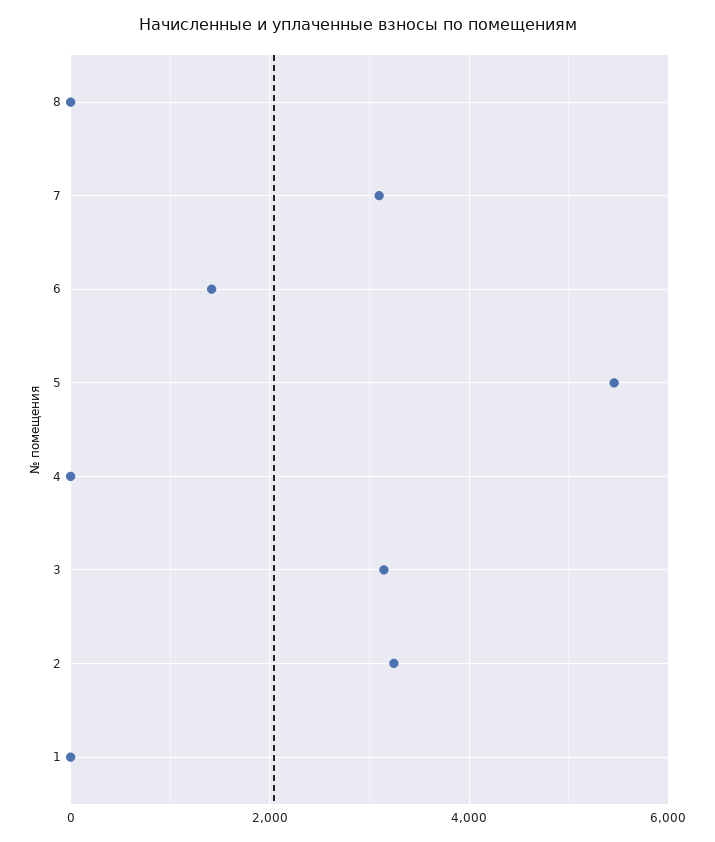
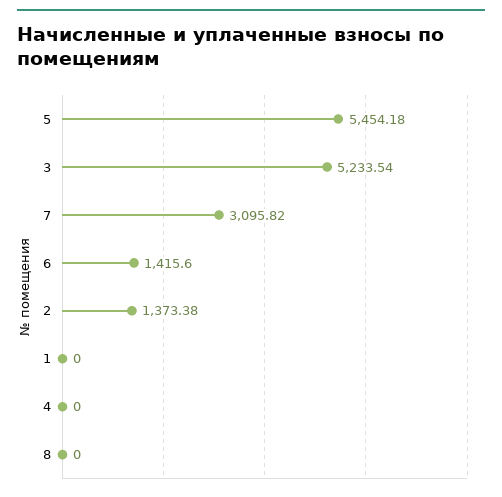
  {
    "8": 0,
    "7": 3095.82,
    "6": 1415.6,
    "5": 5454.18,
    "4": 0,
-   "3": 3200,
+   "3": 5233.54,
-   "2": 3200,
+   "2": 1373.38,
    "1": 0
  }

